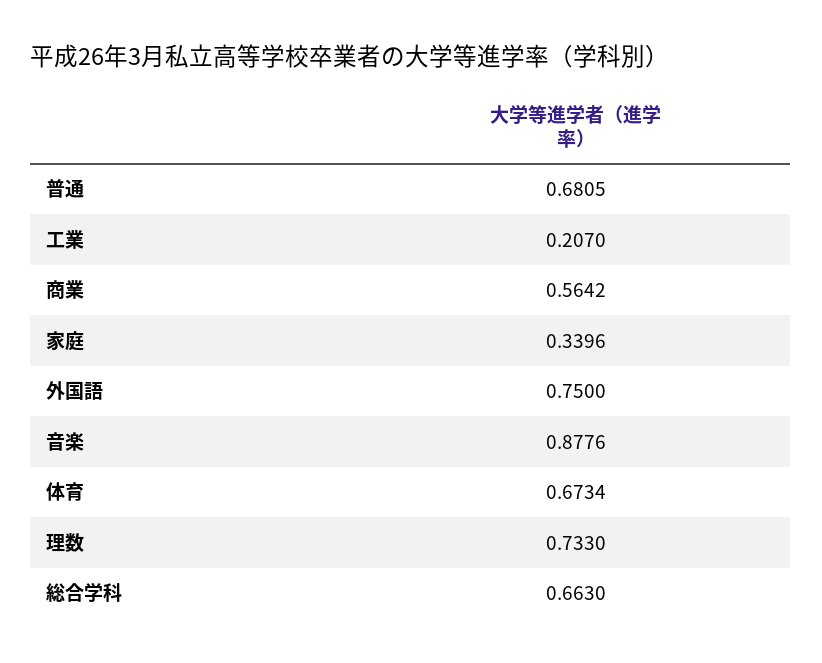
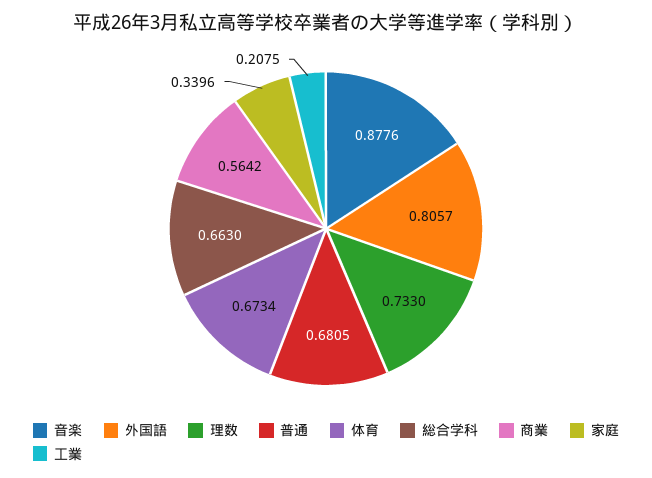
  {
    "普通": 0.6805,
-   "工業": 0.207,
+   "工業": 0.2075,
    "商業": 0.5642,
    "家庭": 0.3396,
-   "外国語": 0.75,
+   "外国語": 0.8057,
    "音楽": 0.8776,
    "体育": 0.6734,
    "理数": 0.733,
    "総合学科": 0.663
  }

